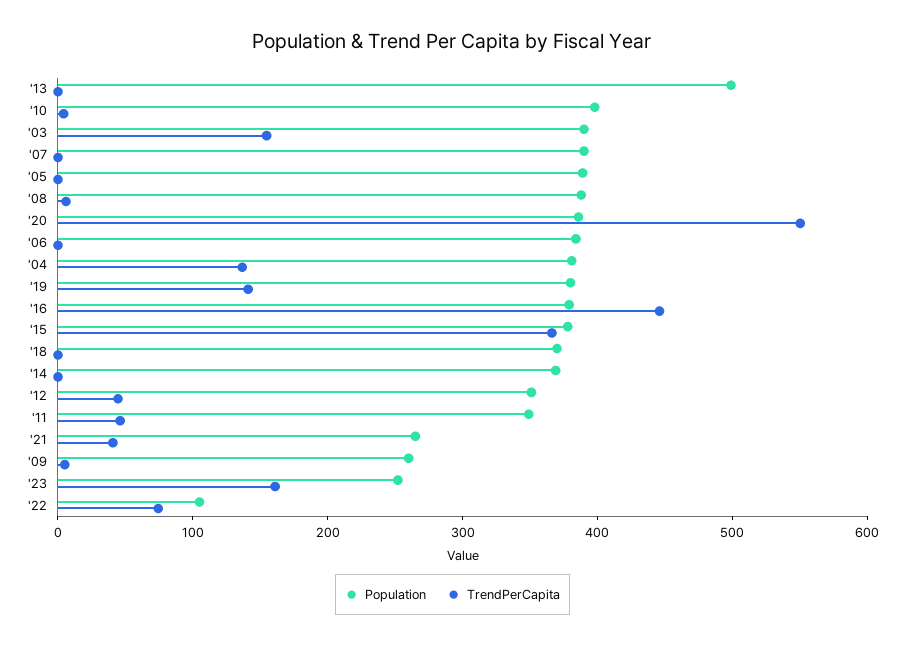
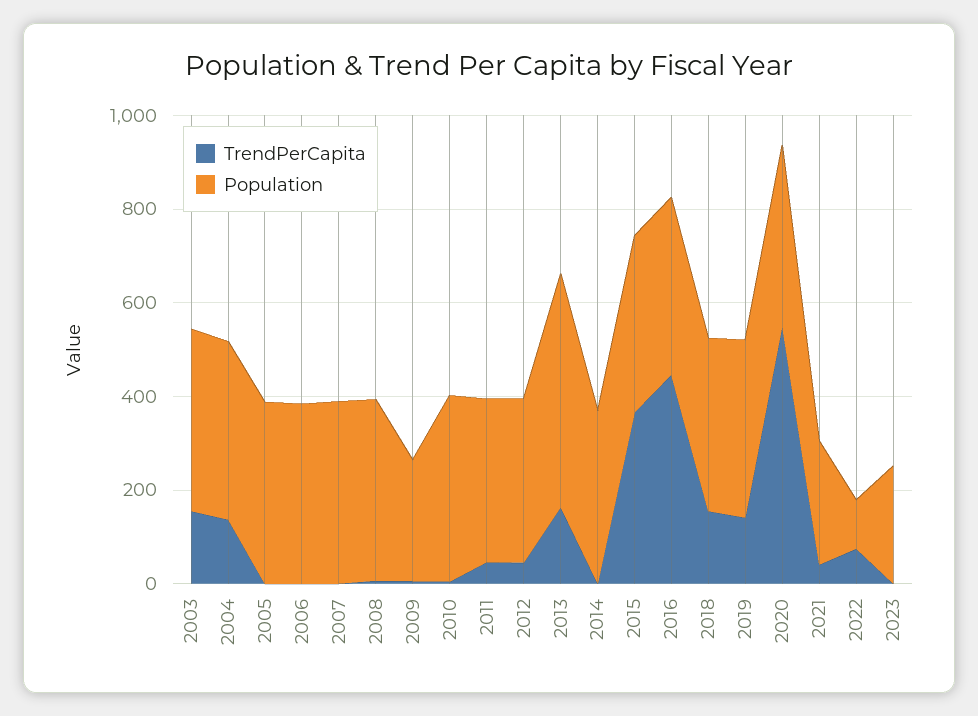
  {
    "Population": {
      "'13": 500,
      "'10": 400,
      "'03": 400,
      "'07": 400,
      "'05": 380,
      "'08": 380,
      "'20": 380,
      "'06": 380,
      "'04": 380,
      "'19": 380,
      "'16": 380,
      "'15": 380,
      "'18": 380,
      "'14": 360,
      "'12": 360,
      "'11": 340,
      "'21": 260,
      "'09": 260,
      "'23": 260,
      "'22": 100
    },
    "TrendPerCapita": {
-     "'13": 0,
+     "'13": 150,
      "'10": 0,
      "'03": 160,
      "'07": 0,
      "'05": 0,
      "'08": 0,
      "'20": 560,
      "'06": 0,
      "'04": 140,
      "'19": 140,
      "'16": 440,
      "'15": 360,
-     "'18": 0,
+     "'18": 150,
      "'14": 0,
      "'12": 40,
      "'11": 40,
      "'21": 40,
      "'09": 0,
-     "'23": 160,
+     "'23": 0,
      "'22": 80
    }
  }

